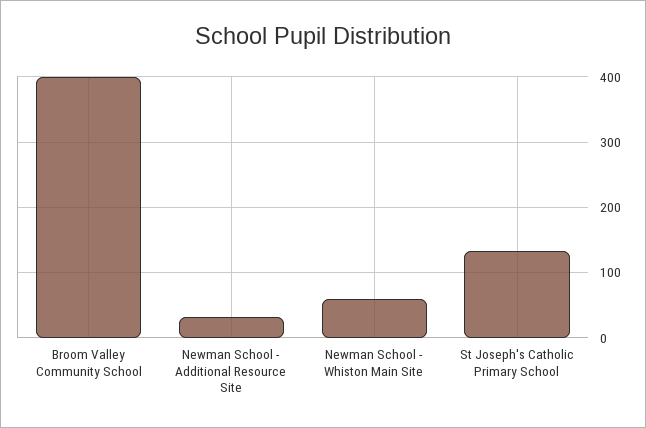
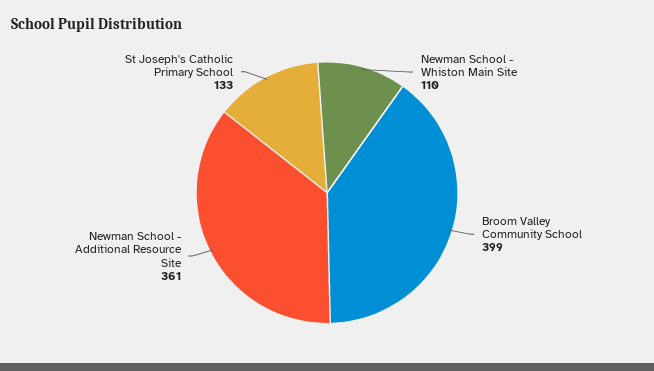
  {
    "Broom Valley Community School": 399,
-   "Newman School - Additional Resource Site": 30,
+   "Newman School - Additional Resource Site": 361,
-   "Newman School - Whiston Main Site": 60,
+   "Newman School - Whiston Main Site": 110,
    "St Joseph's Catholic Primary School": 133
  }

